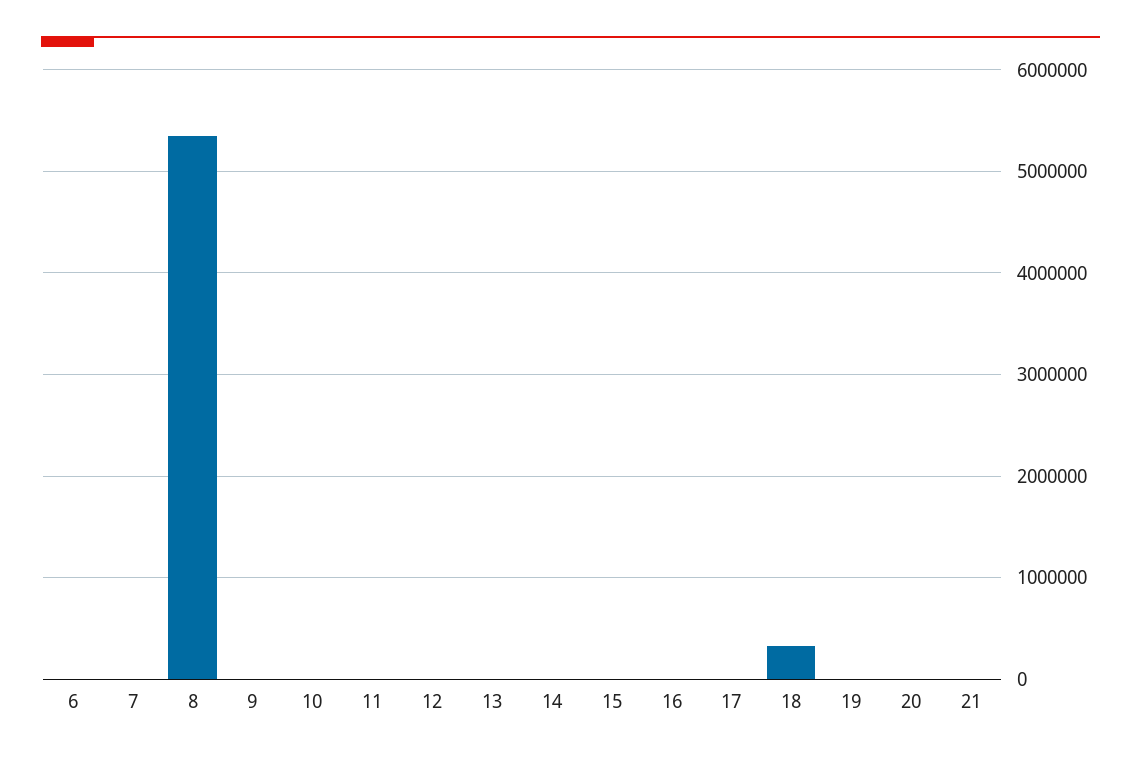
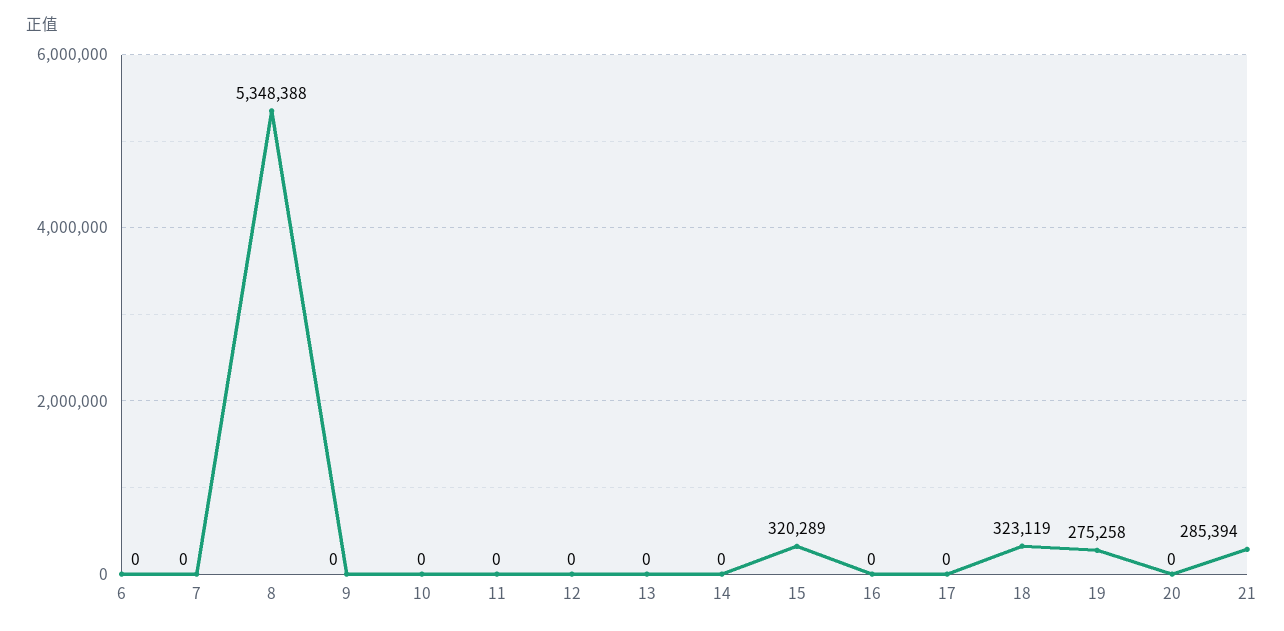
  {
    "6": 0,
    "7": 0,
    "8": 5348388,
    "9": 0,
    "10": 0,
    "11": 0,
    "12": 0,
    "13": 0,
    "14": 0,
-   "15": 0,
+   "15": 320289,
    "16": 0,
    "17": 0,
    "18": 323119,
-   "19": 0,
+   "19": 275258,
    "20": 0,
-   "21": 0
+   "21": 285394
  }

